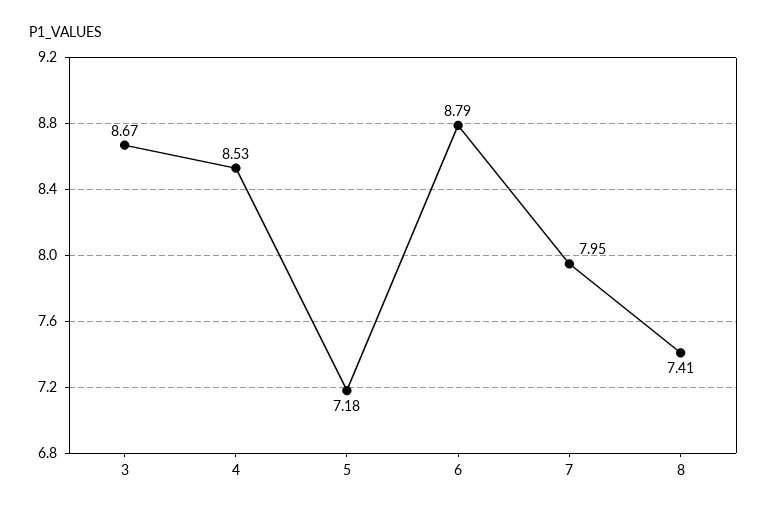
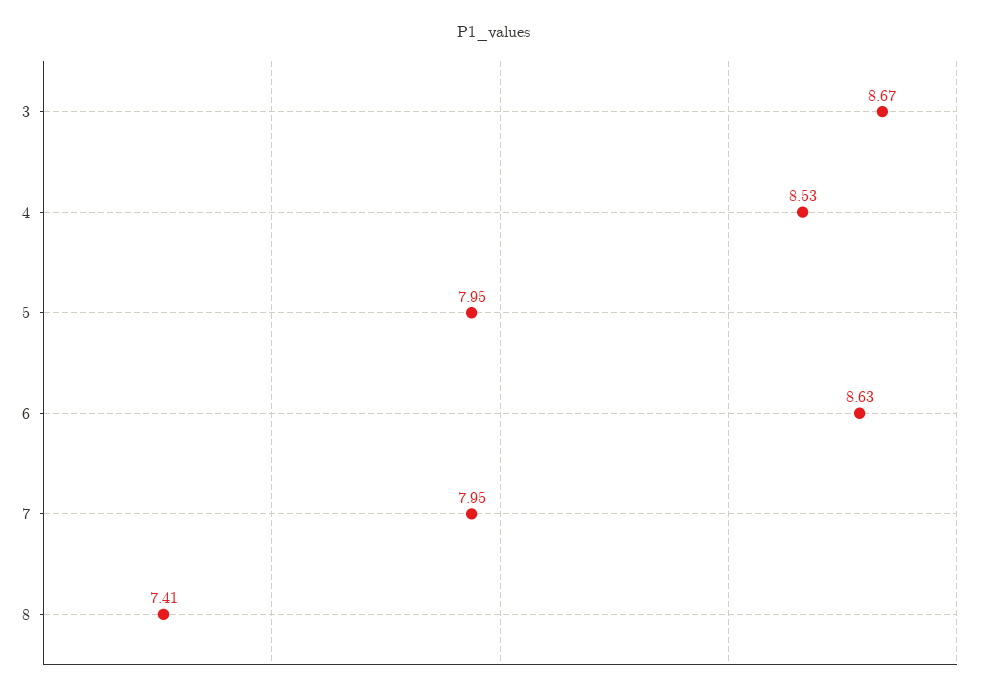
  {
    "3": 8.67,
    "4": 8.53,
-   "5": 7.18,
+   "5": 7.95,
-   "6": 8.79,
+   "6": 8.63,
    "7": 7.95,
    "8": 7.41
  }

